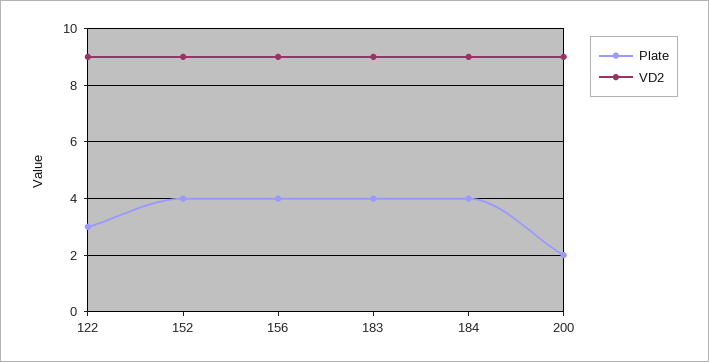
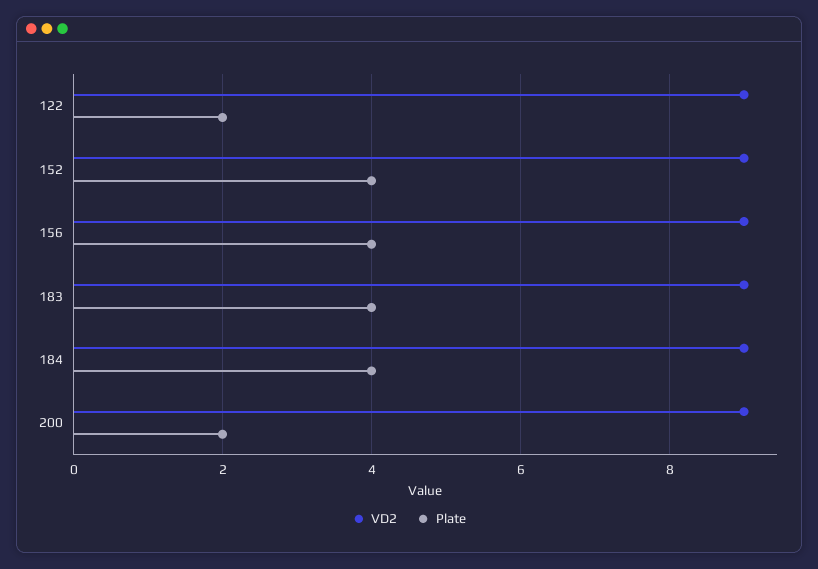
  {
    "Plate": {
-     "122": 3,
+     "122": 2,
      "152": 4,
      "156": 4,
      "183": 4,
      "184": 4,
      "200": 2
    },
    "VD2": {
      "122": 9,
      "152": 9,
      "156": 9,
      "183": 9,
      "184": 9,
      "200": 9
    }
  }

